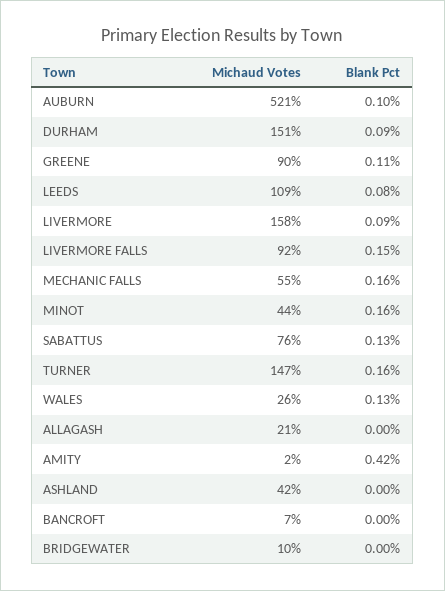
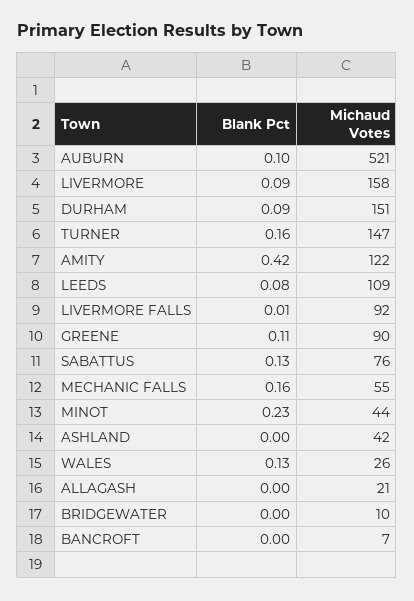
  {
    "Michaud Votes": {
      "AUBURN": 521,
      "DURHAM": 151,
      "GREENE": 90,
      "LEEDS": 109,
      "LIVERMORE": 158,
      "LIVERMORE FALLS": 92,
      "MECHANIC FALLS": 55,
      "MINOT": 44,
      "SABATTUS": 76,
      "TURNER": 147,
      "WALES": 26,
      "ALLAGASH": 21,
-     "AMITY": 2,
+     "AMITY": 122,
      "ASHLAND": 42,
      "BANCROFT": 7,
      "BRIDGEWATER": 10
    },
    "Blank Pct": {
      "AUBURN": 0.1,
      "DURHAM": 0.09,
      "GREENE": 0.11,
      "LEEDS": 0.08,
      "LIVERMORE": 0.09,
-     "LIVERMORE FALLS": 0.15,
+     "LIVERMORE FALLS": 0.01,
      "MECHANIC FALLS": 0.16,
-     "MINOT": 0.16,
+     "MINOT": 0.23,
      "SABATTUS": 0.13,
      "TURNER": 0.16,
      "WALES": 0.13,
      "ALLAGASH": 0,
      "AMITY": 0.42,
      "ASHLAND": 0,
      "BANCROFT": 0,
      "BRIDGEWATER": 0
    }
  }

